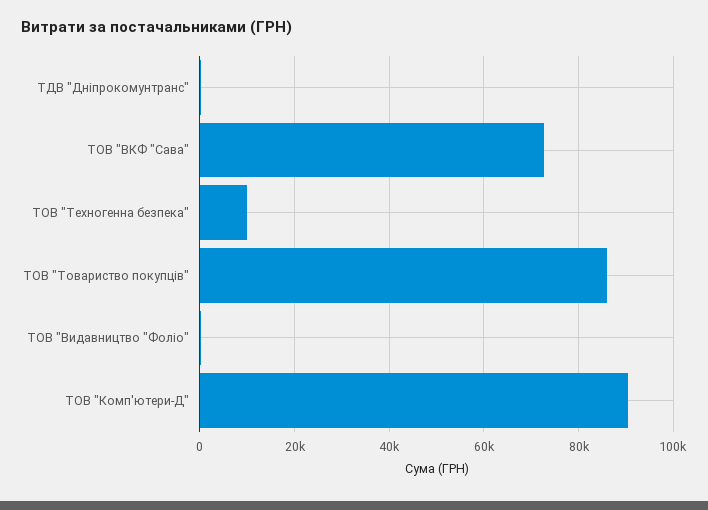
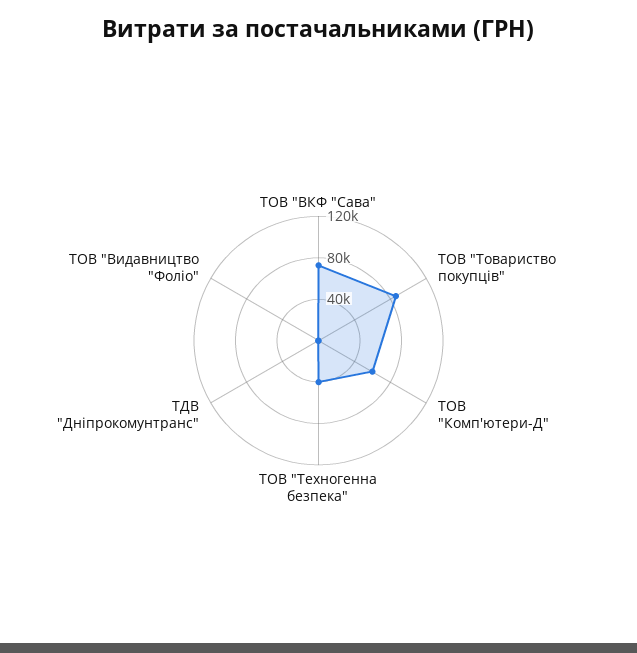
  {
    "ТДВ \"Дніпрокомунтранс\"": 0,
    "ТОВ \"ВКФ \"Сава\"": 72000,
-   "ТОВ \"Техногенна безпека\"": 10000,
+   "ТОВ \"Техногенна безпека\"": 40000,
    "ТОВ \"Товариство покупців\"": 86000,
    "ТОВ \"Видавництво \"Фоліо\"": 0,
-   "ТОВ \"Комп'ютери-Д\"": 90000
+   "ТОВ \"Комп'ютери-Д\"": 60000
  }

